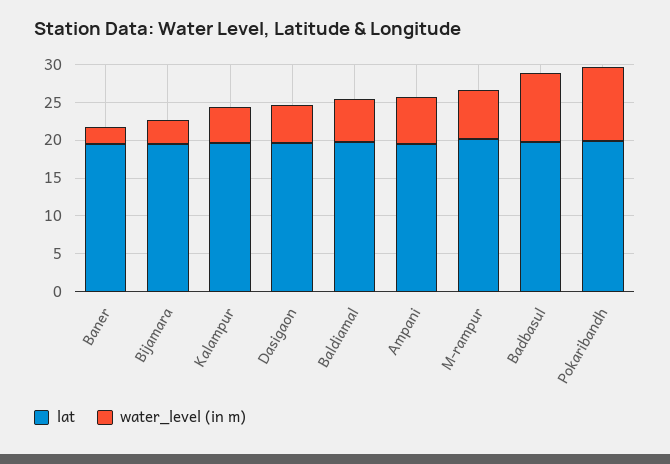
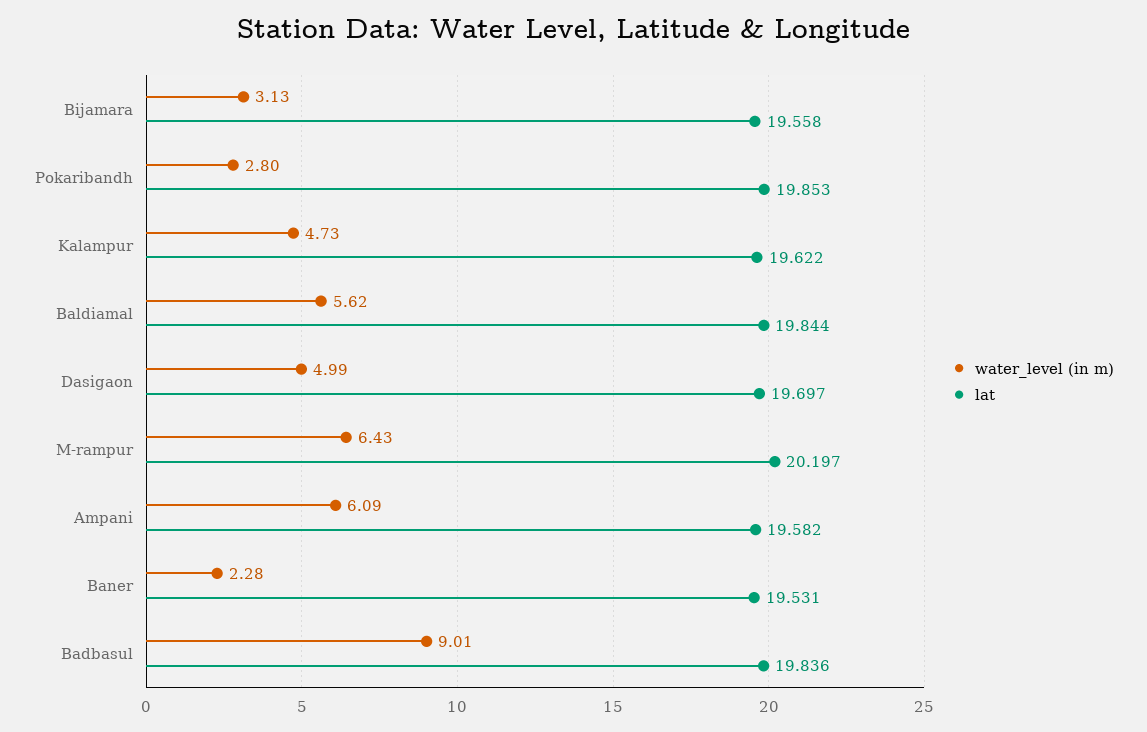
  {
    "lat": {
      "Baner": 19.531,
      "Bijamara": 19.558,
      "Kalampur": 19.622,
      "Dasigaon": 19.697,
      "Baldiamal": 19.844,
      "Ampani": 19.582,
      "M-rampur": 20.197,
      "Badbasul": 19.836,
      "Pokaribandh": 19.853
    },
    "water_level (in m)": {
      "Baner": 2.28,
      "Bijamara": 3.13,
      "Kalampur": 4.73,
      "Dasigaon": 4.99,
      "Baldiamal": 5.62,
      "Ampani": 6.09,
      "M-rampur": 6.43,
      "Badbasul": 9.01,
-     "Pokaribandh": 10
+     "Pokaribandh": 2.8
    }
  }

